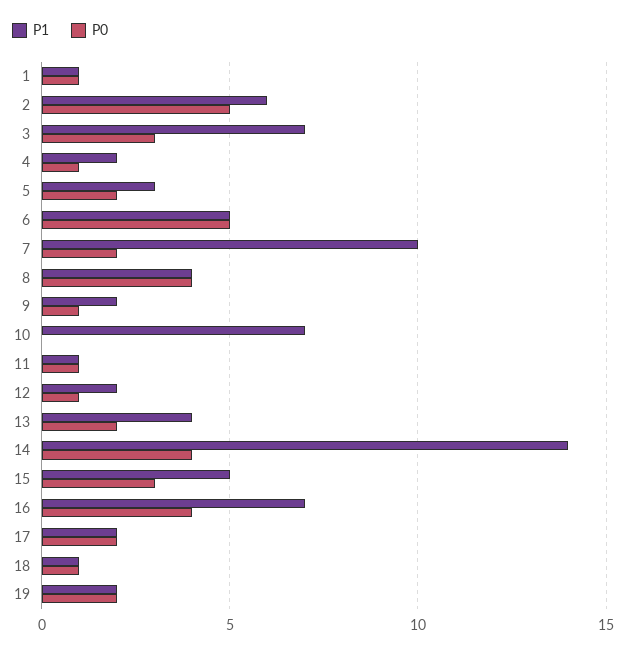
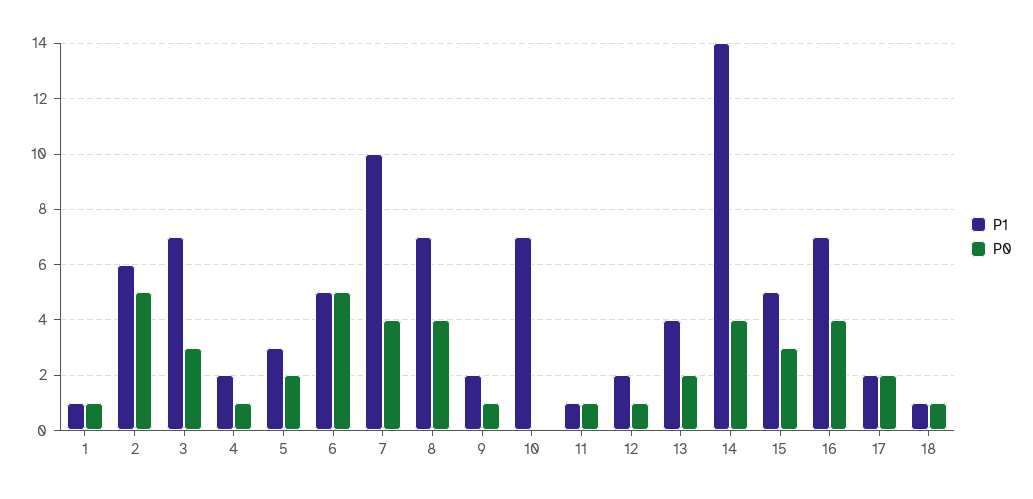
  {
    "P1": {
      "1": 1,
      "2": 6,
      "3": 7,
      "4": 2,
      "5": 3,
      "6": 5,
      "7": 10,
-     "8": 4,
+     "8": 7,
      "9": 2,
      "10": 7,
      "11": 1,
      "12": 2,
      "13": 4,
      "14": 14,
      "15": 5,
      "16": 7,
      "17": 2,
-     "18": 1,
+     "18": 1
-     "19": 2
    },
    "P0": {
      "1": 1,
      "2": 5,
      "3": 3,
      "4": 1,
      "5": 2,
      "6": 5,
-     "7": 2,
+     "7": 4,
      "8": 4,
      "9": 1,
      "10": 0,
      "11": 1,
      "12": 1,
      "13": 2,
      "14": 4,
      "15": 3,
      "16": 4,
      "17": 2,
-     "18": 1,
+     "18": 1
-     "19": 2
    }
  }

